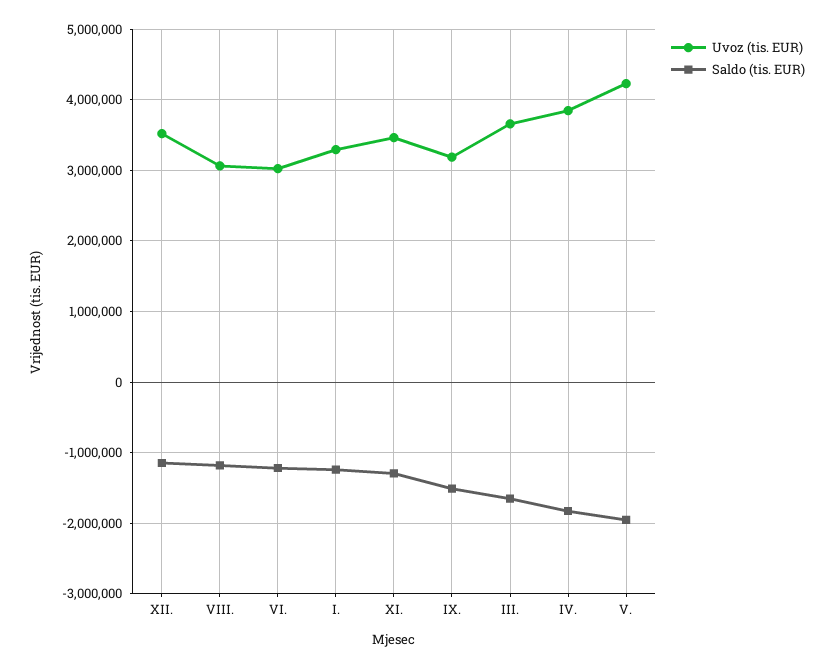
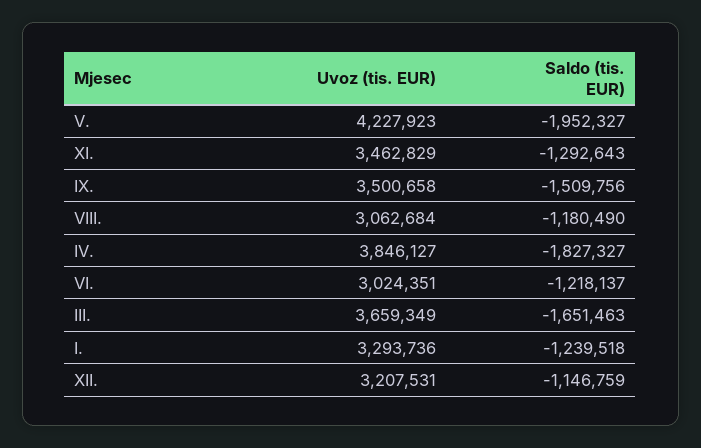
  {
    "Uvoz (tis. EUR)": {
-     "XII.": 3500000,
+     "XII.": 3207531,
      "VIII.": 3062684,
      "VI.": 3024351,
      "I.": 3293736,
      "XI.": 3462829,
-     "IX.": 3200000,
+     "IX.": 3500658,
      "III.": 3659349,
      "IV.": 3846127,
      "V.": 4227923
    },
    "Saldo (tis. EUR)": {
      "XII.": -1146759,
      "VIII.": -1180490,
      "VI.": -1218137,
      "I.": -1239518,
      "XI.": -1292643,
      "IX.": -1509756,
      "III.": -1651463,
      "IV.": -1827327,
      "V.": -1952327
    }
  }

